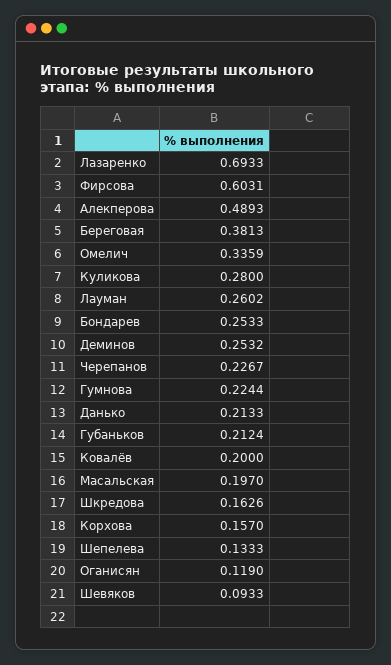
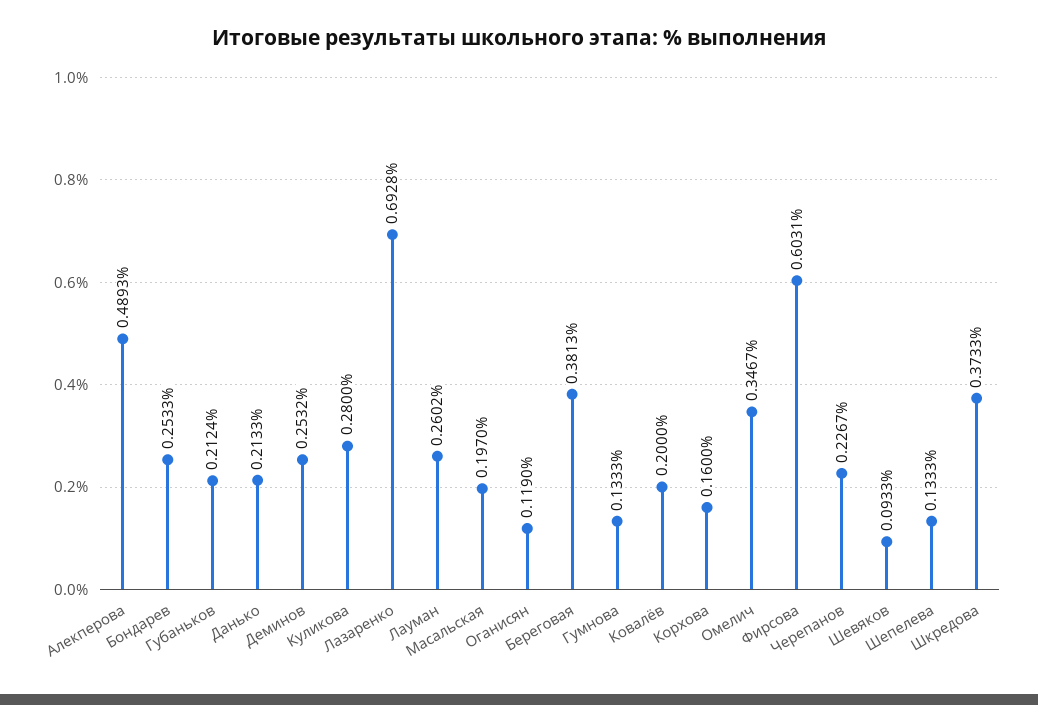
  {
-   "Лазаренко": 0.6933,
+   "Лазаренко": 0.6928,
    "Фирсова": 0.6031,
    "Алекперова": 0.4893,
    "Береговая": 0.3813,
-   "Омелич": 0.3359,
+   "Омелич": 0.3467,
    "Куликова": 0.28,
    "Лауман": 0.2602,
    "Бондарев": 0.2533,
    "Деминов": 0.2532,
    "Черепанов": 0.2267,
-   "Гумнова": 0.2244,
+   "Гумнова": 0.1333,
    "Данько": 0.2133,
    "Губаньков": 0.2124,
    "Ковалёв": 0.2,
    "Масальская": 0.197,
-   "Шкредова": 0.1626,
+   "Шкредова": 0.3733,
-   "Корхова": 0.157,
+   "Корхова": 0.16,
    "Шепелева": 0.1333,
    "Оганисян": 0.119,
    "Шевяков": 0.0933
  }

